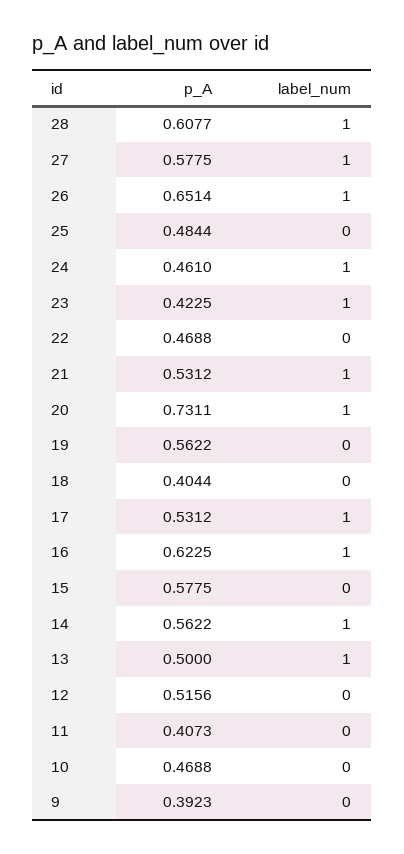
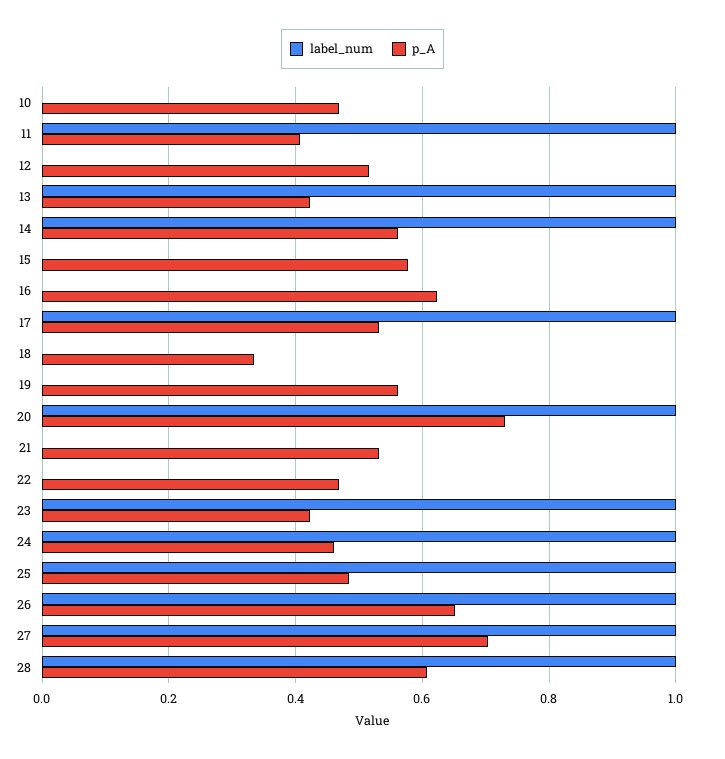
  {
    "p_A": {
      "28": 0.6077,
-     "27": 0.5775,
+     "27": 0.7,
      "26": 0.6514,
      "25": 0.4844,
      "24": 0.461,
      "23": 0.4225,
      "22": 0.4688,
      "21": 0.5312,
      "20": 0.7311,
      "19": 0.5622,
-     "18": 0.4044,
+     "18": 0.34,
      "17": 0.5312,
      "16": 0.6225,
      "15": 0.5775,
      "14": 0.5622,
-     "13": 0.5,
+     "13": 0.42,
      "12": 0.5156,
      "11": 0.4073,
-     "10": 0.4688,
+     "10": 0.4688
-     "9": 0.3923
    },
    "label_num": {
      "28": 1,
      "27": 1,
      "26": 1,
-     "25": 0,
+     "25": 1,
      "24": 1,
      "23": 1,
      "22": 0,
-     "21": 1,
+     "21": 0,
      "20": 1,
      "19": 0,
      "18": 0,
      "17": 1,
-     "16": 1,
+     "16": 0,
      "15": 0,
      "14": 1,
      "13": 1,
      "12": 0,
-     "11": 0,
+     "11": 1,
-     "10": 0,
+     "10": 0
-     "9": 0
    }
  }

